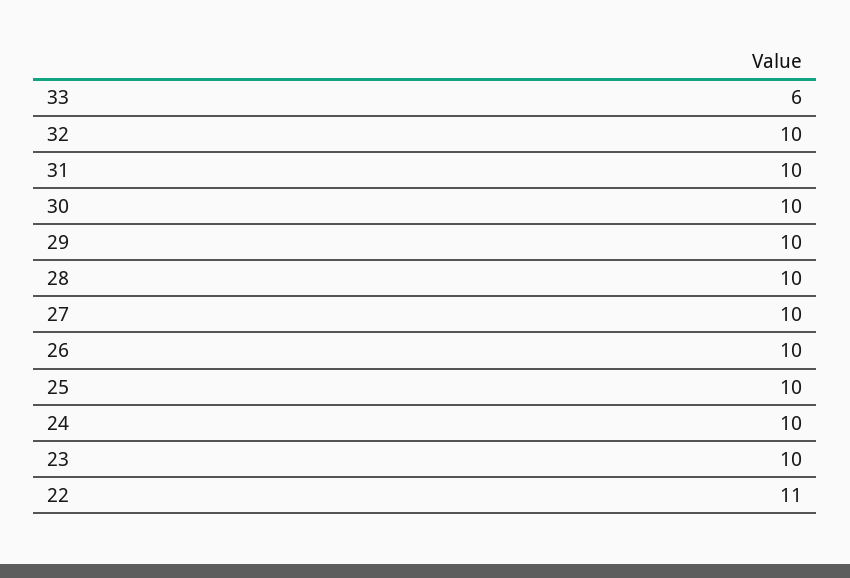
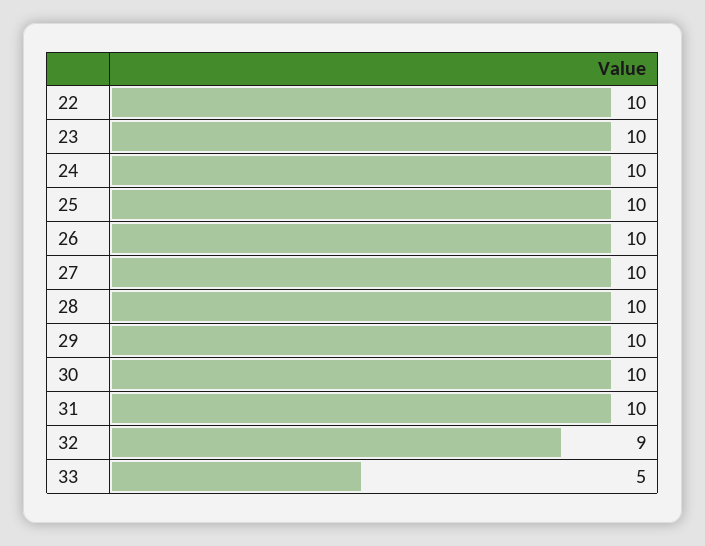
  {
-   "33": 6,
+   "33": 5,
-   "32": 10,
+   "32": 9,
    "31": 10,
    "30": 10,
    "29": 10,
    "28": 10,
    "27": 10,
    "26": 10,
    "25": 10,
    "24": 10,
    "23": 10,
-   "22": 11
+   "22": 10
  }

